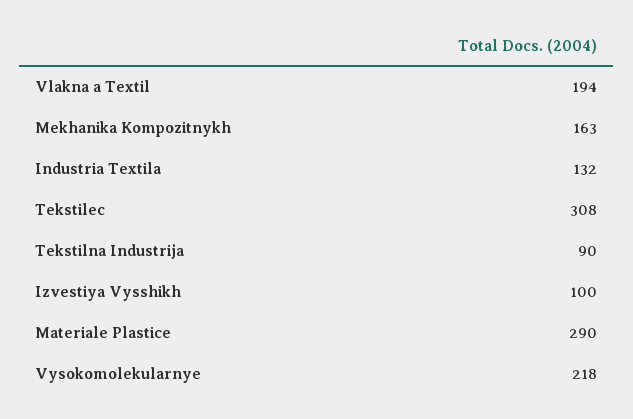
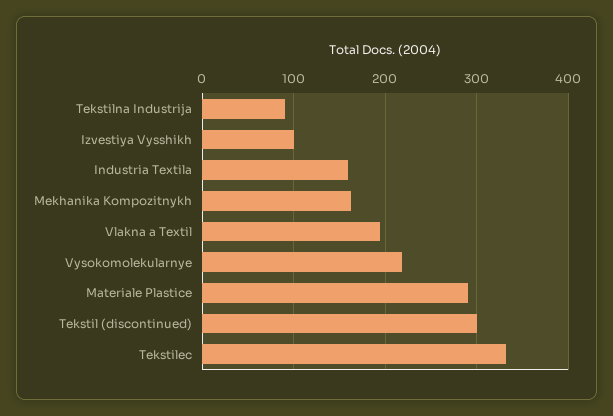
  {
    "Vlakna a Textil": 194,
    "Mekhanika Kompozitnykh": 163,
-   "Industria Textila": 132,
+   "Industria Textila": 160,
-   "Tekstilec": 308,
+   "Tekstilec": 330,
    "Tekstilna Industrija": 90,
    "Izvestiya Vysshikh": 100,
    "Materiale Plastice": 290,
-   "Vysokomolekularnye": 218
+   "Vysokomolekularnye": 218,
+   "Tekstil (discontinued)": 300
  }

